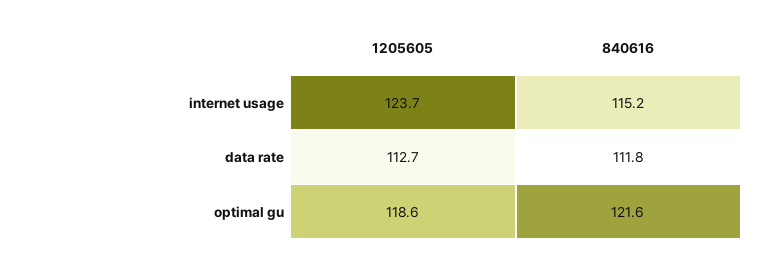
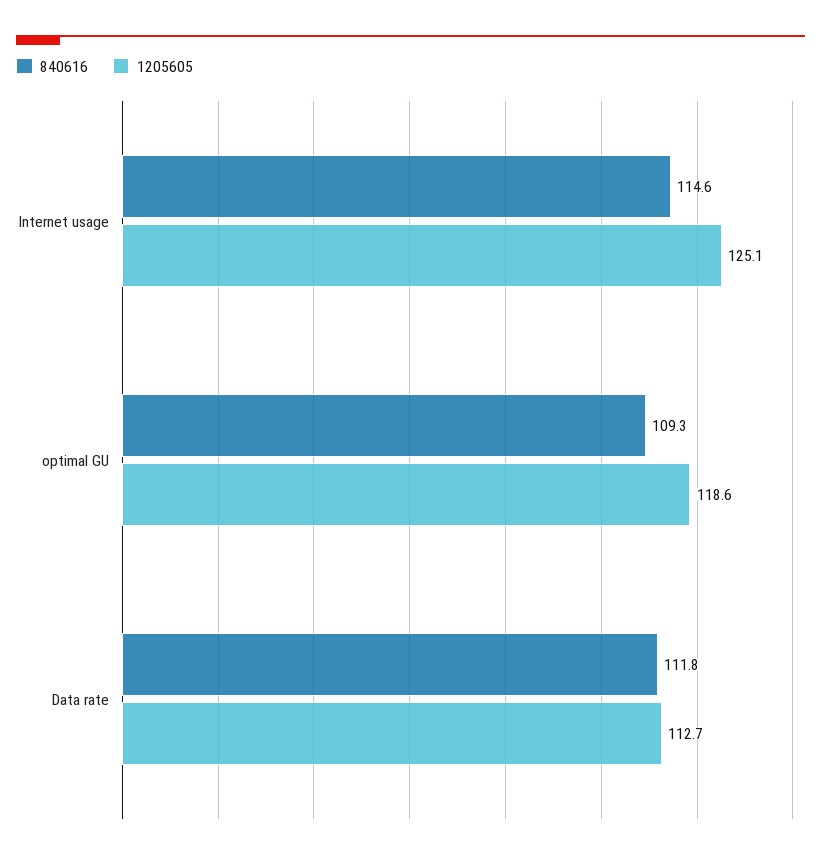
  {
    "1205605": {
-     "internet usage": 123.7,
+     "internet usage": 125.1,
      "data rate": 112.7,
      "optimal gu": 118.6
    },
    "840616": {
-     "internet usage": 115.2,
+     "internet usage": 114.6,
      "data rate": 111.8,
-     "optimal gu": 121.6
+     "optimal gu": 109.3
    }
  }

